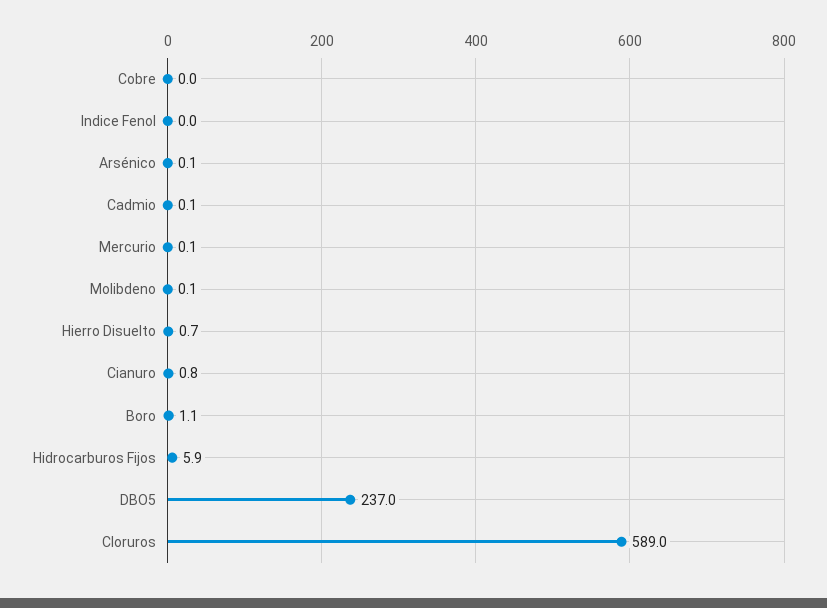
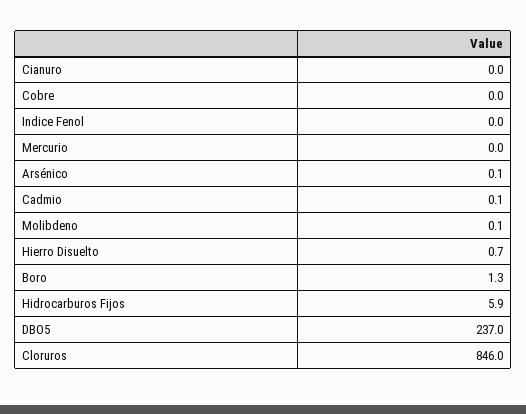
  {
    "Cobre": 0,
    "Indice Fenol": 0,
    "Arsénico": 0.1,
    "Cadmio": 0.1,
-   "Mercurio": 0.1,
+   "Mercurio": 0,
    "Molibdeno": 0.1,
    "Hierro Disuelto": 0.7,
-   "Cianuro": 0.8,
+   "Cianuro": 0,
-   "Boro": 1.1,
+   "Boro": 1.3,
    "Hidrocarburos Fijos": 5.9,
    "DBO5": 237,
-   "Cloruros": 589
+   "Cloruros": 846
  }

